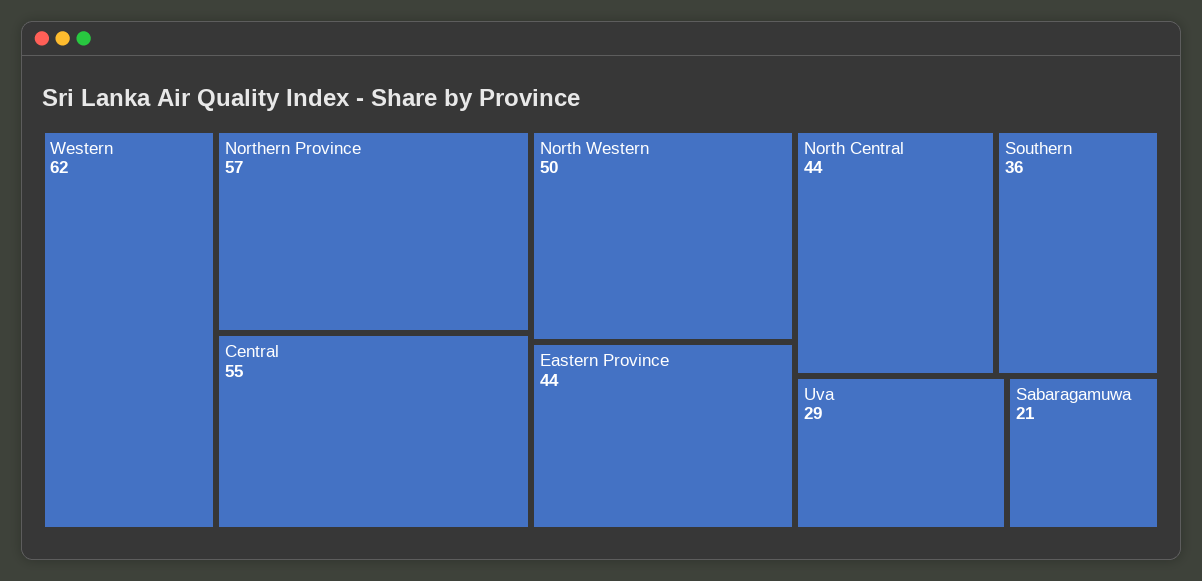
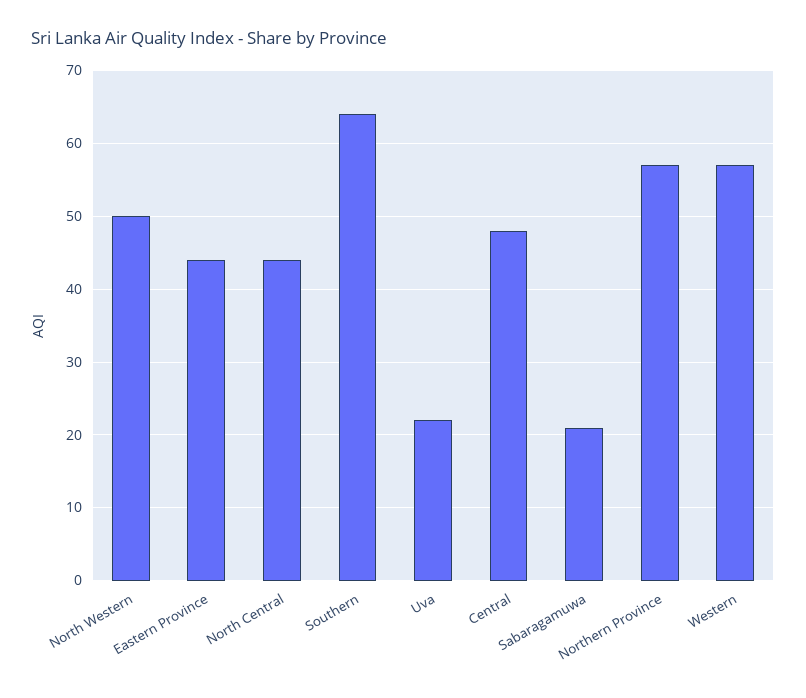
  {
-   "Western": 62,
+   "Western": 57,
    "Northern Province": 57,
-   "Central": 55,
+   "Central": 48,
    "North Western": 50,
    "Eastern Province": 44,
    "North Central": 44,
-   "Southern": 36,
+   "Southern": 64,
-   "Uva": 29,
+   "Uva": 22,
    "Sabaragamuwa": 21
  }

